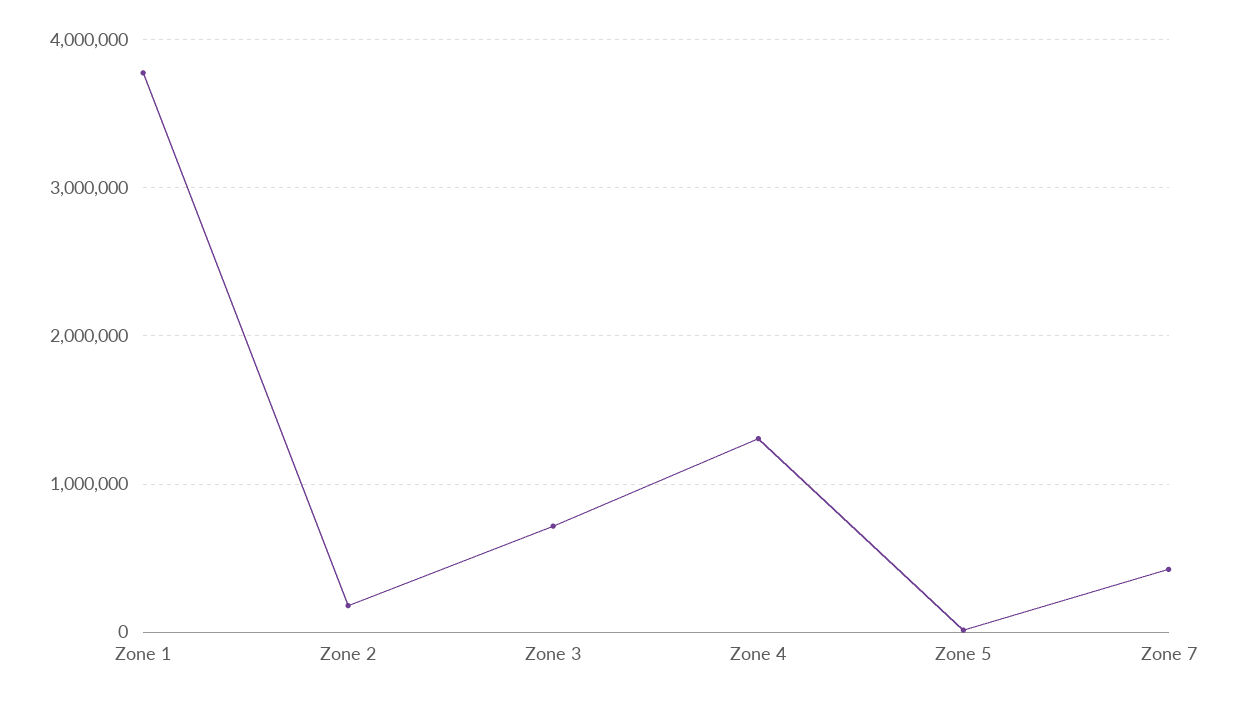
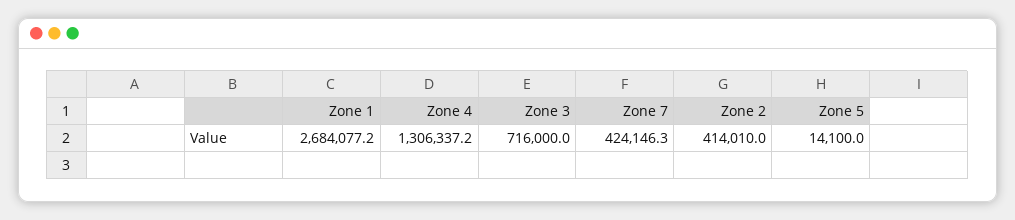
  {
-   "Zone 1": 3800000,
+   "Zone 1": 2684077.2,
-   "Zone 2": 200000,
+   "Zone 2": 414010,
    "Zone 3": 716000,
    "Zone 4": 1306337.2,
    "Zone 5": 14100,
    "Zone 7": 424146.3
  }

